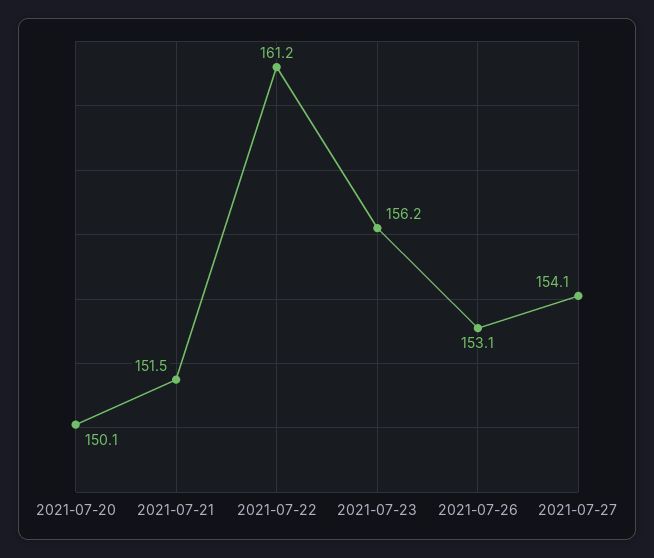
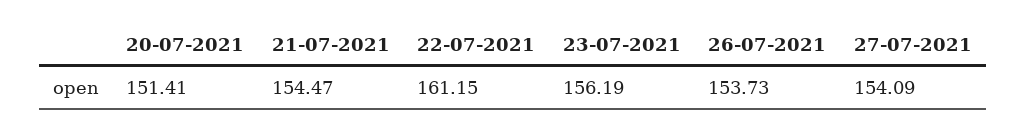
  {
-   "2021-07-20": 150.1,
+   "2021-07-20": 151.41,
-   "2021-07-21": 151.5,
+   "2021-07-21": 154.47,
    "2021-07-22": 161.15,
    "2021-07-23": 156.19,
-   "2021-07-26": 153.1,
+   "2021-07-26": 153.73,
    "2021-07-27": 154.09
  }

